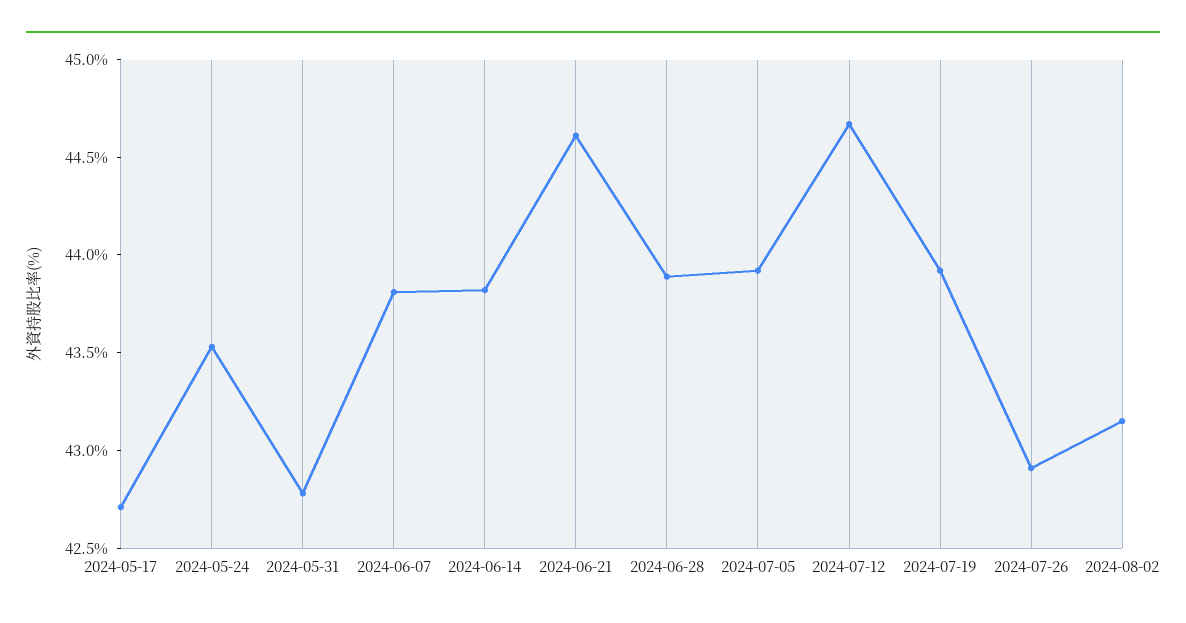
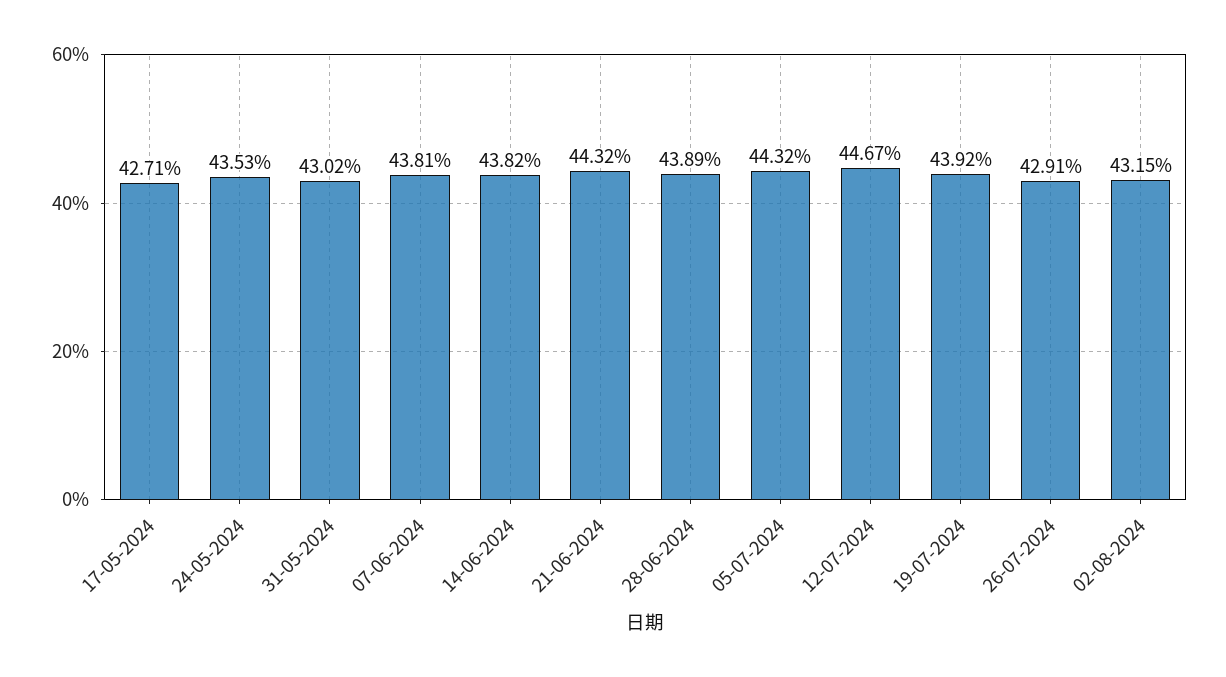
  {
    "2024-05-17": 42.71,
    "2024-05-24": 43.53,
-   "2024-05-31": 42.8,
+   "2024-05-31": 43.02,
    "2024-06-07": 43.81,
    "2024-06-14": 43.82,
-   "2024-06-21": 44.6,
+   "2024-06-21": 44.32,
    "2024-06-28": 43.89,
-   "2024-07-05": 43.9,
+   "2024-07-05": 44.32,
    "2024-07-12": 44.67,
    "2024-07-19": 43.92,
    "2024-07-26": 42.91,
    "2024-08-02": 43.15
  }

